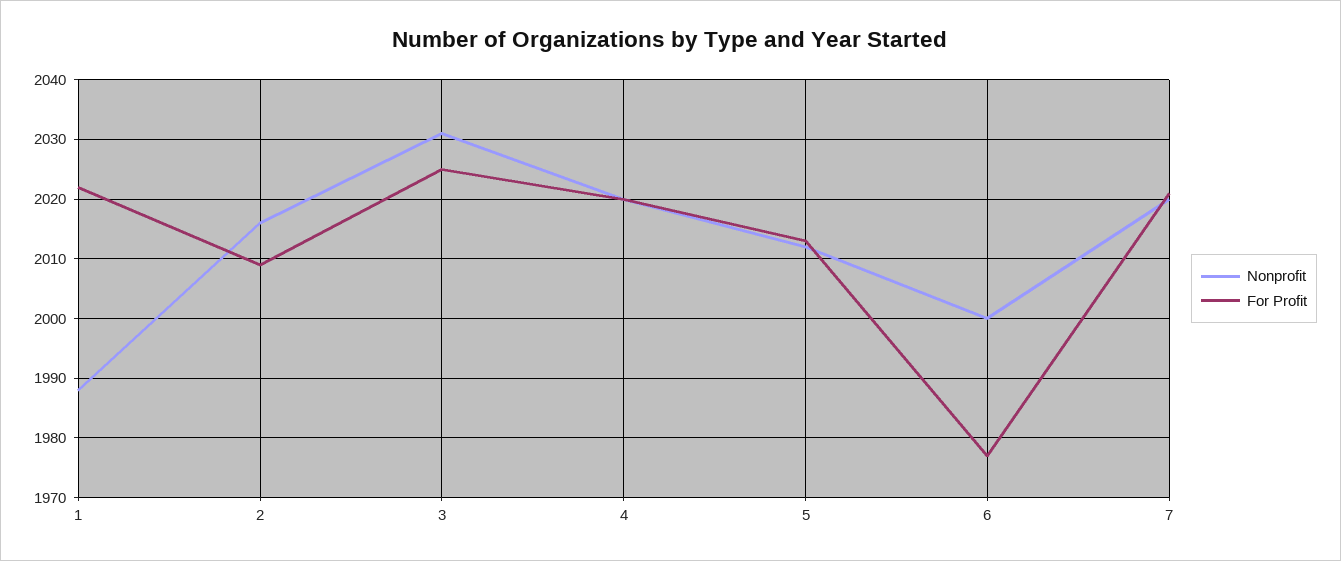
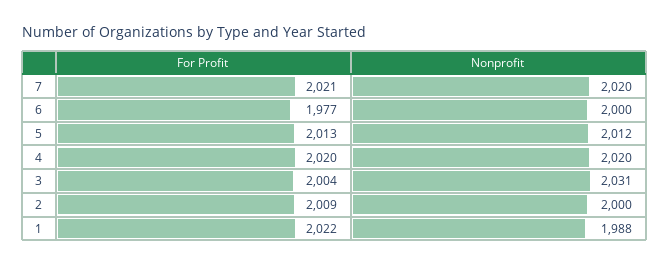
  {
    "Nonprofit": {
      "1": 1988,
-     "2": 2015,
+     "2": 2000,
      "3": 2031,
      "4": 2020,
      "5": 2012,
      "6": 2000,
      "7": 2020
    },
    "For Profit": {
      "1": 2022,
      "2": 2009,
-     "3": 2025,
+     "3": 2004,
      "4": 2020,
      "5": 2013,
      "6": 1977,
      "7": 2021
    }
  }

